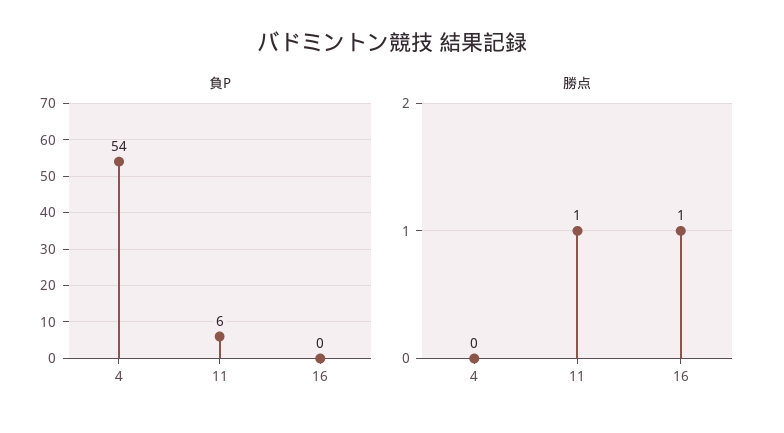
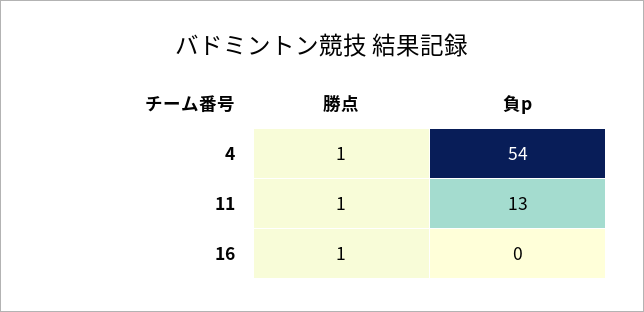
  {
    "負P": {
      "4": 54,
-     "11": 6,
+     "11": 13,
      "16": 0
    },
    "勝点": {
-     "4": 0,
+     "4": 1,
      "11": 1,
      "16": 1
    }
  }

